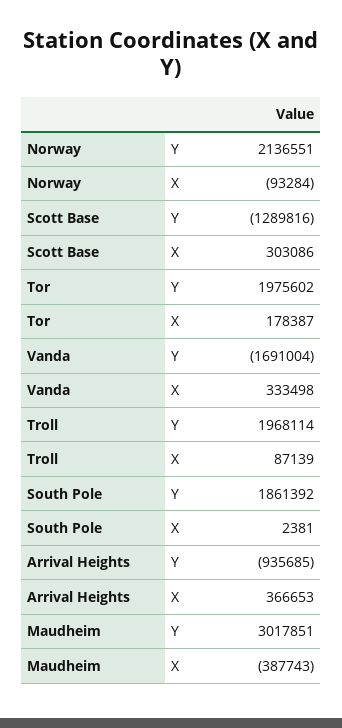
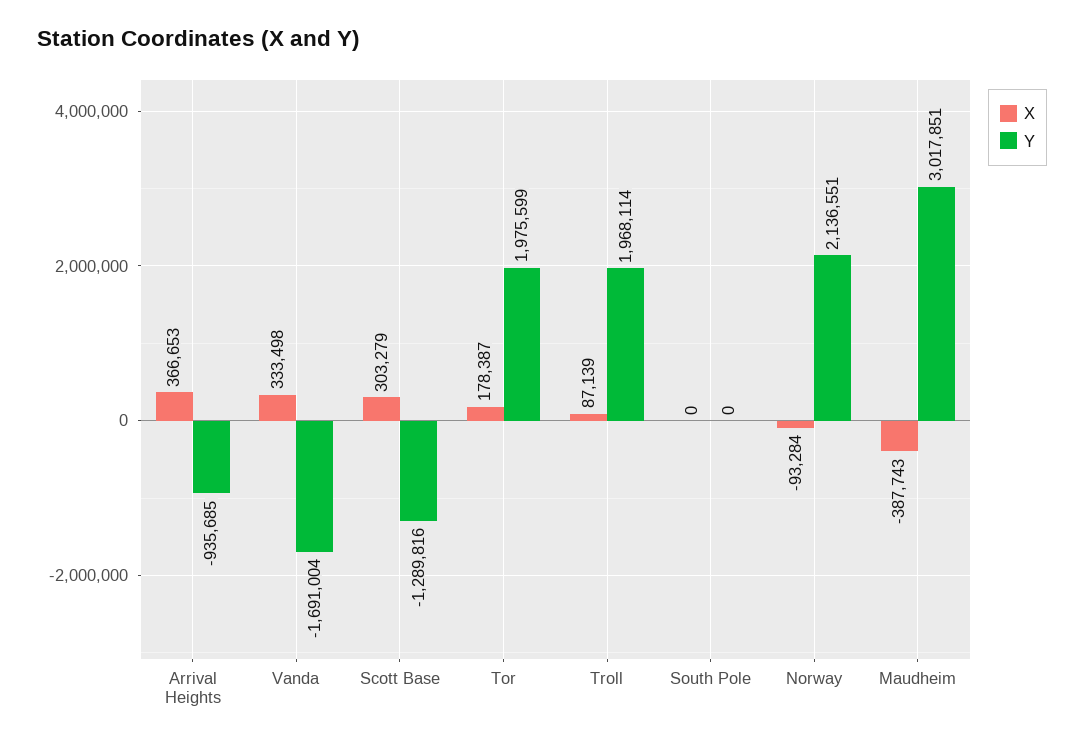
  {
    "Y": {
      "Norway": 2136551,
      "Scott Base": -1289816,
-     "Tor": 1975602,
+     "Tor": 1975599,
      "Vanda": -1691004,
      "Troll": 1968114,
-     "South Pole": 1861392,
+     "South Pole": 0,
      "Arrival Heights": -935685,
      "Maudheim": 3017851
    },
    "X": {
      "Norway": -93284,
-     "Scott Base": 303086,
+     "Scott Base": 303279,
      "Tor": 178387,
      "Vanda": 333498,
      "Troll": 87139,
-     "South Pole": 2381,
+     "South Pole": 0,
      "Arrival Heights": 366653,
      "Maudheim": -387743
    }
  }

